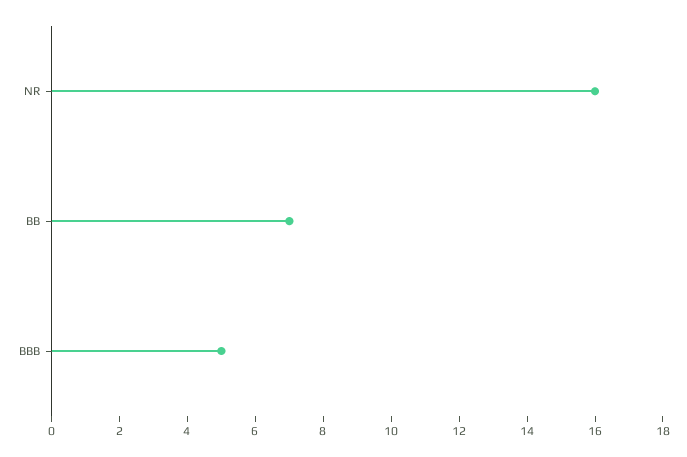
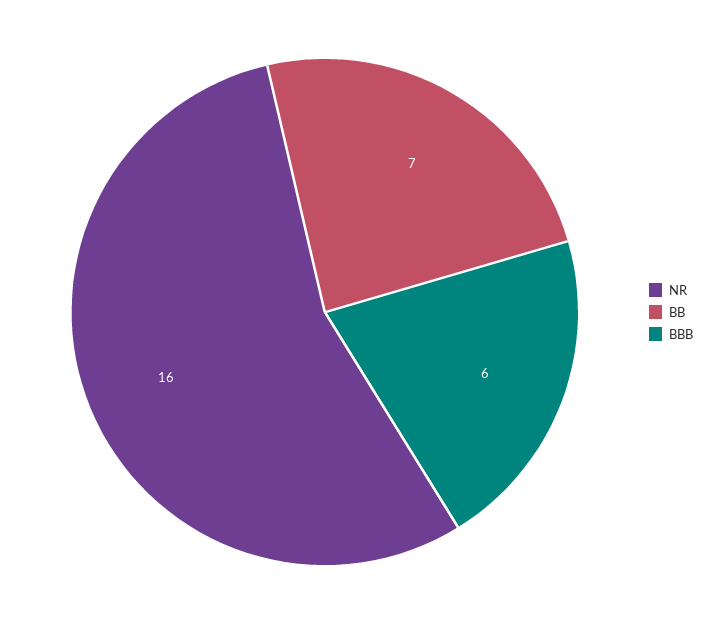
  {
    "NR": 16,
    "BB": 7,
-   "BBB": 5
+   "BBB": 6
  }

